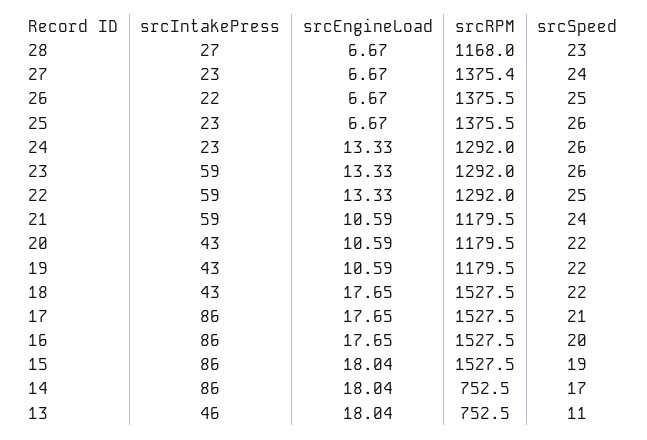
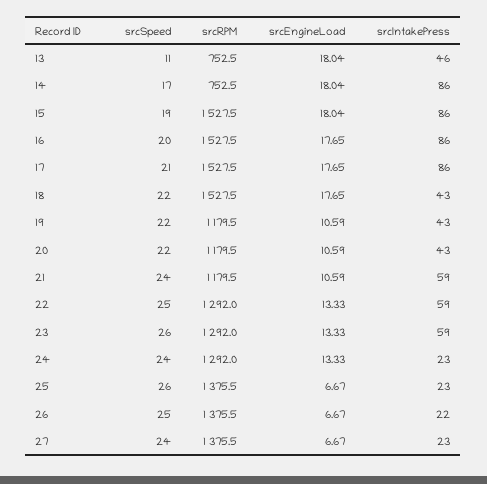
  {
    "srcIntakePress": {
-     "28": 27,
      "27": 23,
      "26": 22,
      "25": 23,
      "24": 23,
      "23": 59,
      "22": 59,
      "21": 59,
      "20": 43,
      "19": 43,
      "18": 43,
      "17": 86,
      "16": 86,
      "15": 86,
      "14": 86,
      "13": 46
    },
    "srcEngineLoad": {
-     "28": 6.67,
      "27": 6.67,
      "26": 6.67,
      "25": 6.67,
      "24": 13.33,
      "23": 13.33,
      "22": 13.33,
      "21": 10.59,
      "20": 10.59,
      "19": 10.59,
      "18": 17.65,
      "17": 17.65,
      "16": 17.65,
      "15": 18.04,
      "14": 18.04,
      "13": 18.04
    },
    "srcRPM": {
-     "28": 1168,
-     "27": 1375.4,
+     "27": 1375.5,
      "26": 1375.5,
      "25": 1375.5,
      "24": 1292,
      "23": 1292,
      "22": 1292,
      "21": 1179.5,
      "20": 1179.5,
      "19": 1179.5,
      "18": 1527.5,
      "17": 1527.5,
      "16": 1527.5,
      "15": 1527.5,
      "14": 752.5,
      "13": 752.5
    },
    "srcSpeed": {
-     "28": 23,
      "27": 24,
      "26": 25,
      "25": 26,
-     "24": 26,
+     "24": 24,
      "23": 26,
      "22": 25,
      "21": 24,
      "20": 22,
      "19": 22,
      "18": 22,
      "17": 21,
      "16": 20,
      "15": 19,
      "14": 17,
      "13": 11
    }
  }

